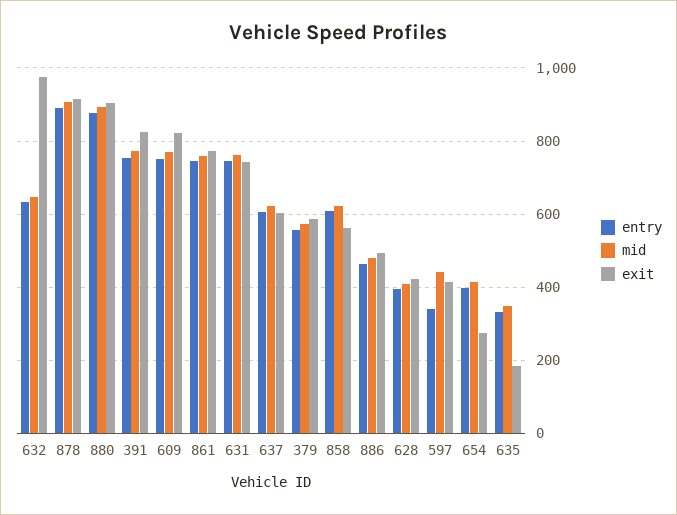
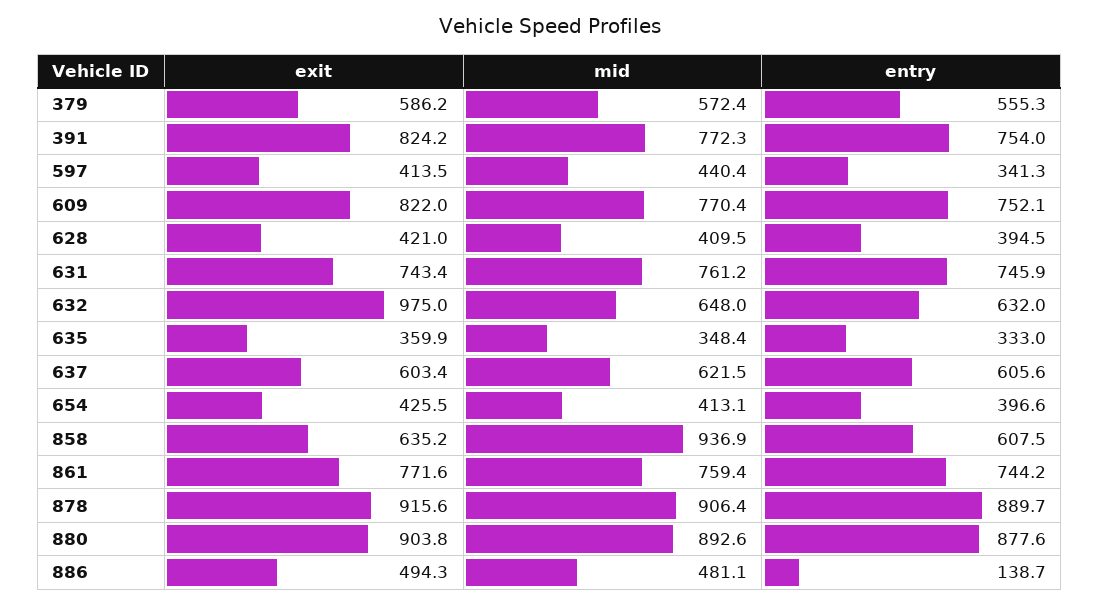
  {
    "entry": {
      "632": 632,
      "878": 889.7,
      "880": 877.6,
      "391": 754,
      "609": 752.1,
      "861": 744.2,
      "631": 745.9,
      "637": 605.6,
      "379": 555.3,
      "858": 607.5,
-     "886": 460,
+     "886": 138.7,
      "628": 394.5,
      "597": 341.3,
      "654": 396.6,
      "635": 333
    },
    "mid": {
      "632": 648,
      "878": 906.4,
      "880": 892.6,
      "391": 772.3,
      "609": 770.4,
      "861": 759.4,
      "631": 761.2,
      "637": 621.5,
      "379": 572.4,
-     "858": 620,
+     "858": 936.9,
      "886": 481.1,
      "628": 409.5,
      "597": 440.4,
      "654": 413.1,
      "635": 348.4
    },
    "exit": {
      "632": 975,
      "878": 915.6,
      "880": 903.8,
      "391": 824.2,
      "609": 822,
      "861": 771.6,
      "631": 743.4,
      "637": 603.4,
      "379": 586.2,
-     "858": 560,
+     "858": 635.2,
      "886": 494.3,
      "628": 421,
      "597": 413.5,
-     "654": 280,
+     "654": 425.5,
-     "635": 180
+     "635": 359.9
    }
  }

